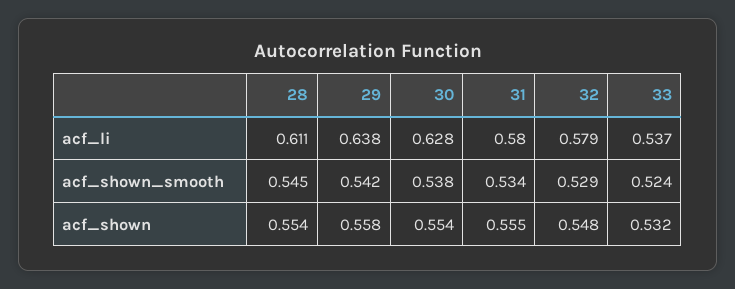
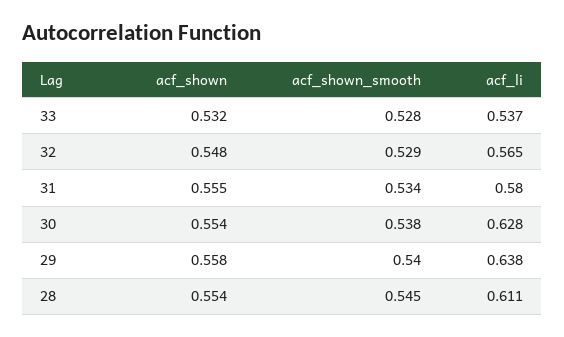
  {
    "28": {
      "acf_li": 0.611,
      "acf_shown_smooth": 0.545,
      "acf_shown": 0.554
    },
    "29": {
      "acf_li": 0.638,
-     "acf_shown_smooth": 0.542,
+     "acf_shown_smooth": 0.54,
      "acf_shown": 0.558
    },
    "30": {
      "acf_li": 0.628,
      "acf_shown_smooth": 0.538,
      "acf_shown": 0.554
    },
    "31": {
      "acf_li": 0.58,
      "acf_shown_smooth": 0.534,
      "acf_shown": 0.555
    },
    "32": {
-     "acf_li": 0.579,
+     "acf_li": 0.565,
      "acf_shown_smooth": 0.529,
      "acf_shown": 0.548
    },
    "33": {
      "acf_li": 0.537,
-     "acf_shown_smooth": 0.524,
+     "acf_shown_smooth": 0.528,
      "acf_shown": 0.532
    }
  }

